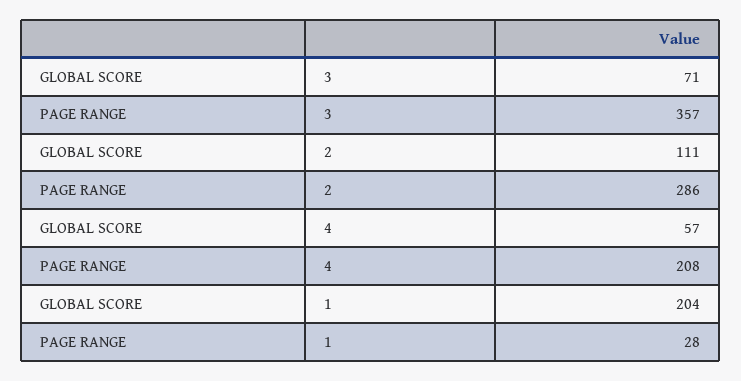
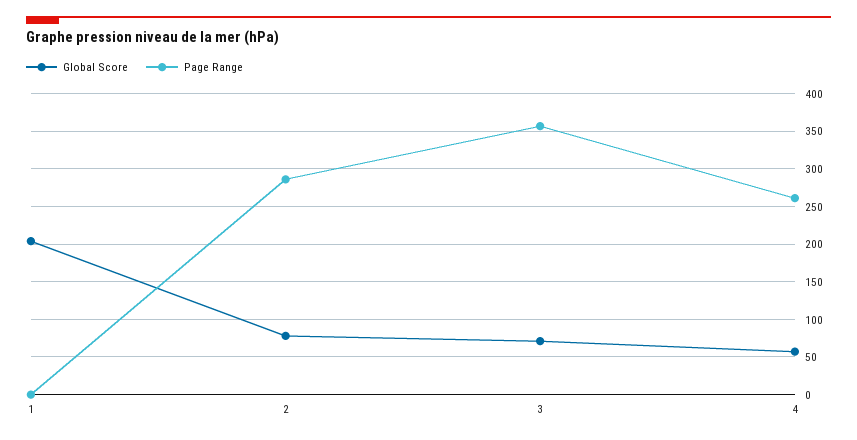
  {
    "GLOBAL SCORE": {
      "3": 71,
-     "2": 111,
+     "2": 80,
      "4": 57,
      "1": 204
    },
    "PAGE RANGE": {
      "3": 357,
      "2": 286,
-     "4": 208,
+     "4": 260,
-     "1": 28
+     "1": 0
    }
  }

